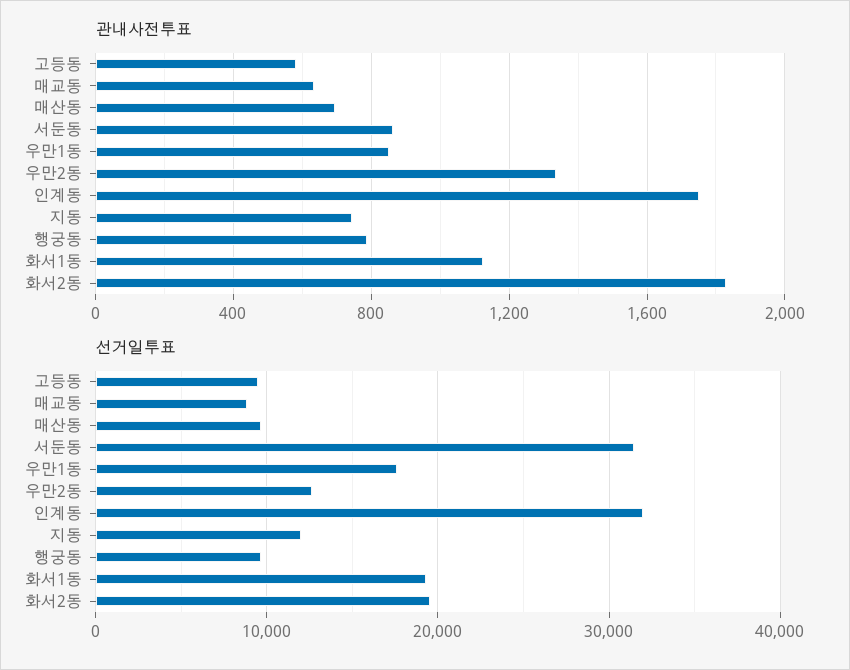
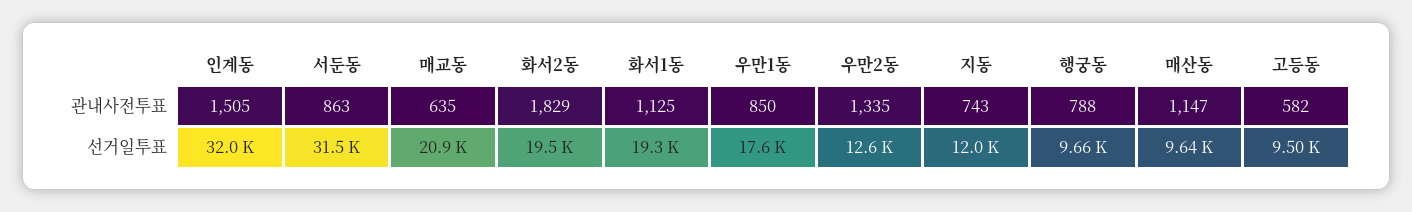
  {
    "관내사전투표": {
      "고등동": 582,
      "매교동": 635,
-     "매산동": 700,
+     "매산동": 1147,
      "서둔동": 863,
      "우만1동": 850,
      "우만2동": 1335,
-     "인계동": 1750,
+     "인계동": 1505,
      "지동": 743,
      "행궁동": 788,
      "화서1동": 1125,
      "화서2동": 1829
    },
    "선거일투표": {
      "고등동": 9500,
-     "매교동": 9000,
+     "매교동": 20900,
      "매산동": 9640,
      "서둔동": 31500,
      "우만1동": 17600,
      "우만2동": 12600,
      "인계동": 32000,
      "지동": 12000,
      "행궁동": 9660,
      "화서1동": 19300,
      "화서2동": 19500
    }
  }

